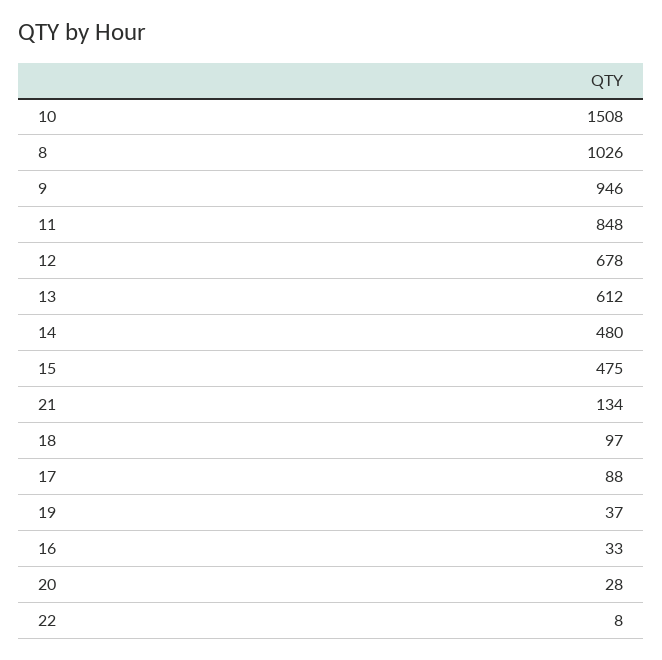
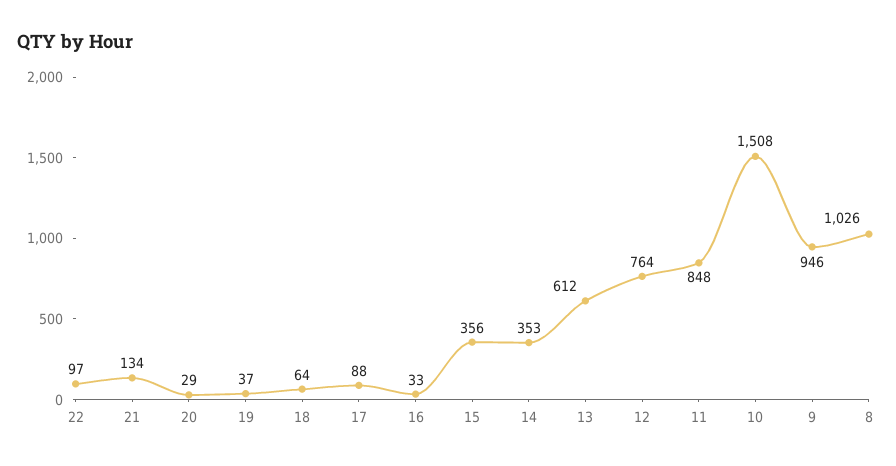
  {
    "10": 1508,
    "8": 1026,
    "9": 946,
    "11": 848,
-   "12": 678,
+   "12": 764,
    "13": 612,
-   "14": 480,
+   "14": 353,
-   "15": 475,
+   "15": 356,
    "21": 134,
-   "18": 97,
+   "18": 64,
    "17": 88,
    "19": 37,
    "16": 33,
-   "20": 28,
+   "20": 29,
-   "22": 8
+   "22": 97
  }

